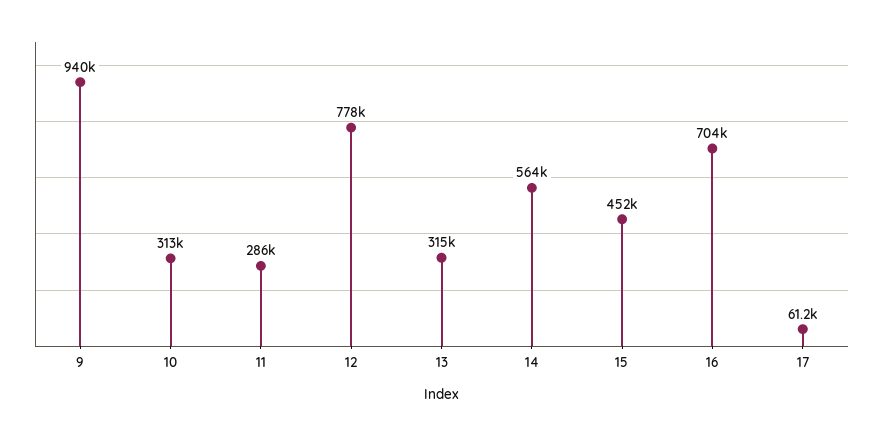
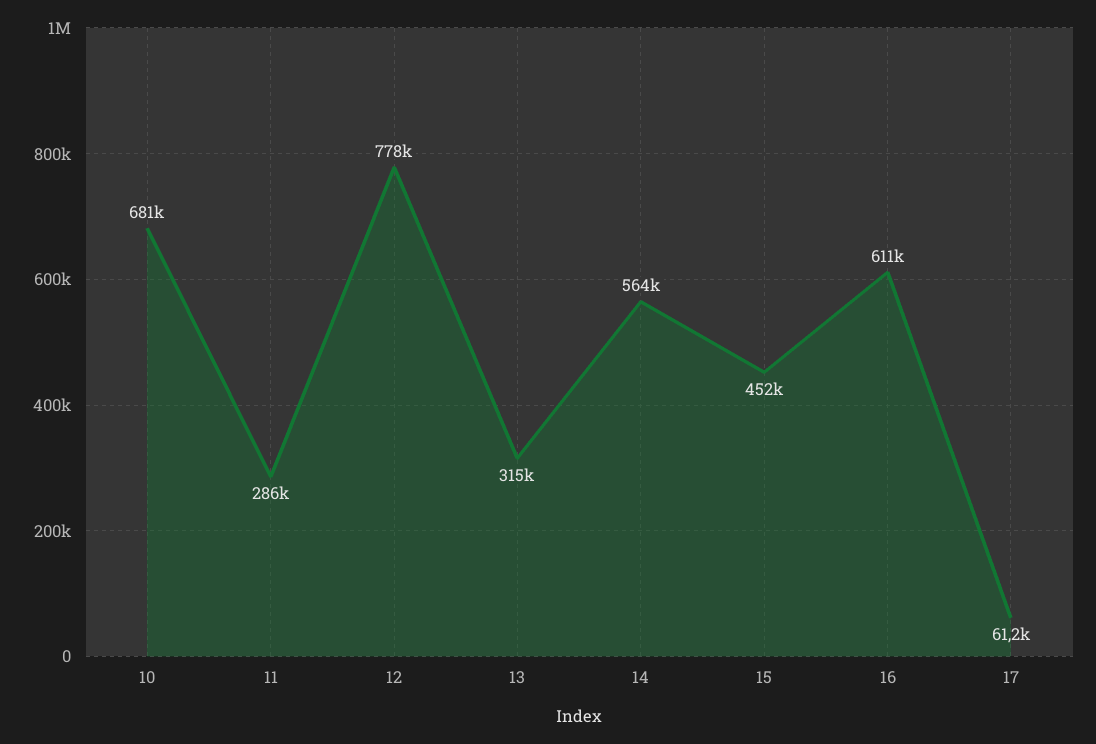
  {
-   "9": 940000,
-   "10": 313000,
+   "10": 681000,
    "11": 286000,
    "12": 778000,
    "13": 315000,
    "14": 564000,
    "15": 452000,
-   "16": 704000,
+   "16": 611000,
    "17": 61200
  }

